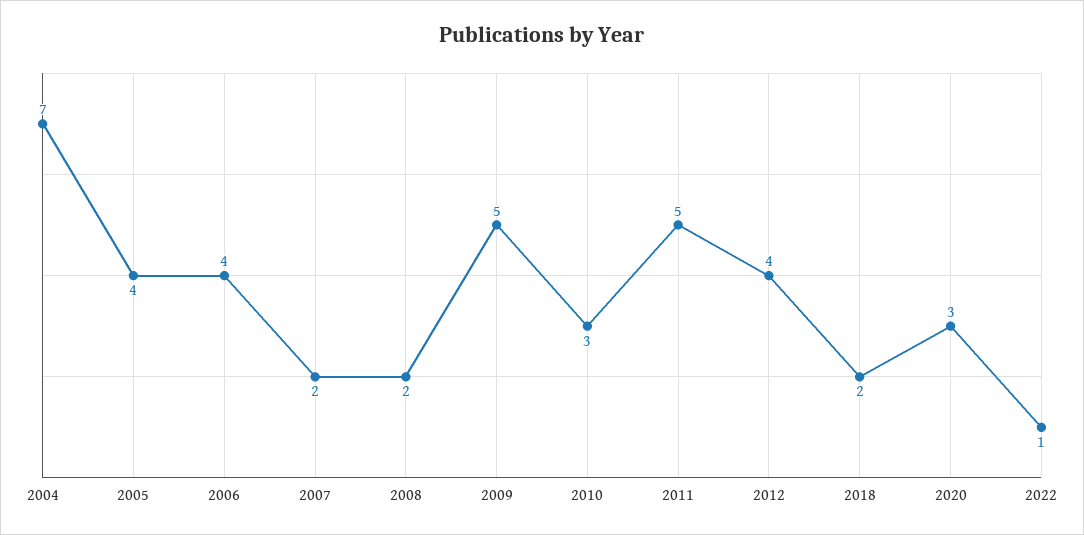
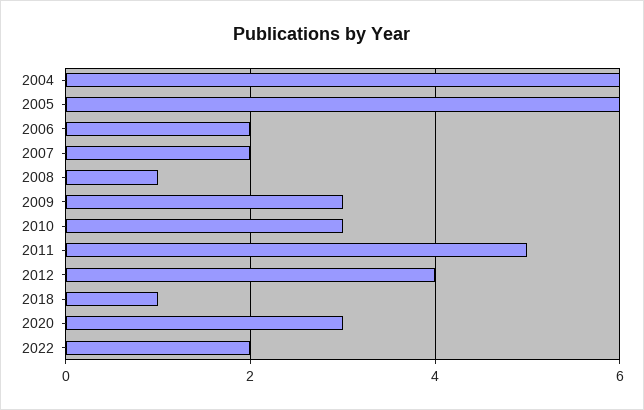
  {
-   "2004": 7,
+   "2004": 6,
-   "2005": 4,
+   "2005": 6,
-   "2006": 4,
+   "2006": 2,
    "2007": 2,
-   "2008": 2,
+   "2008": 1,
-   "2009": 5,
+   "2009": 3,
    "2010": 3,
    "2011": 5,
    "2012": 4,
-   "2018": 2,
+   "2018": 1,
    "2020": 3,
-   "2022": 1
+   "2022": 2
  }

